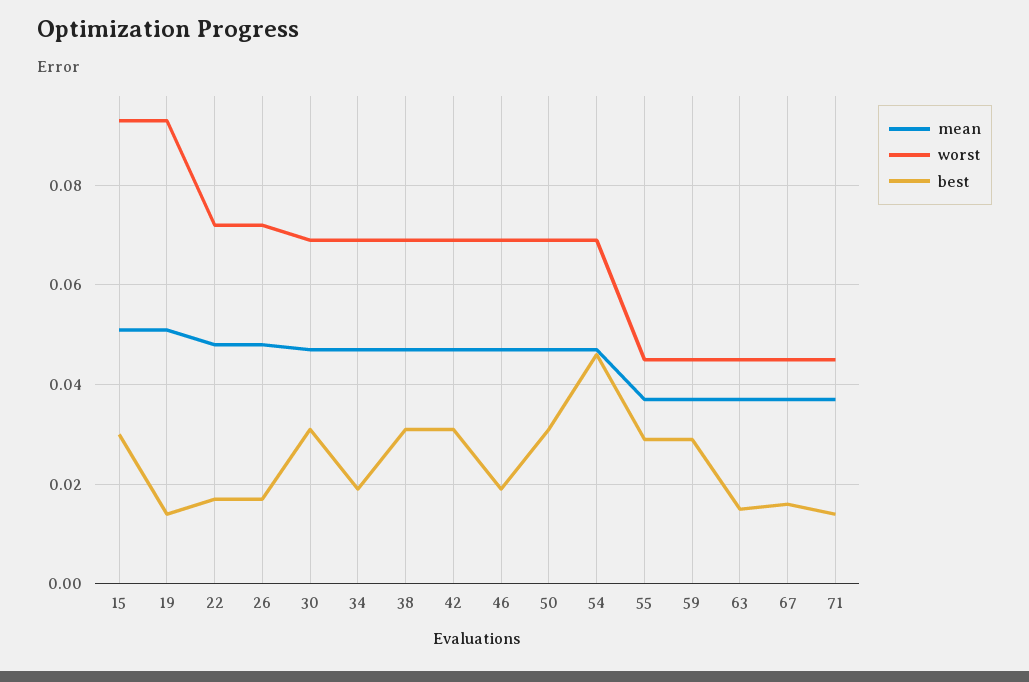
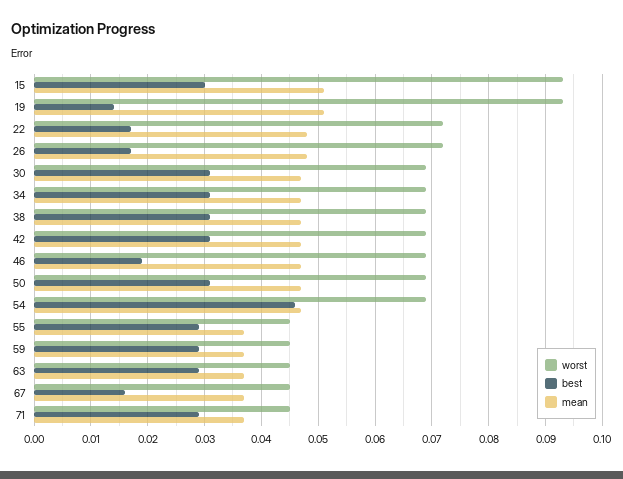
  {
    "mean": {
      "15": 0.05,
      "19": 0.05,
      "22": 0.05,
      "26": 0.05,
      "30": 0.045,
      "34": 0.045,
      "38": 0.045,
      "42": 0.045,
      "46": 0.045,
      "50": 0.045,
      "54": 0.045,
      "55": 0.035,
      "59": 0.035,
      "63": 0.035,
      "67": 0.035,
      "71": 0.035
    },
    "worst": {
      "15": 0.095,
      "19": 0.095,
      "22": 0.07,
      "26": 0.07,
      "30": 0.07,
      "34": 0.07,
      "38": 0.07,
      "42": 0.07,
      "46": 0.07,
      "50": 0.07,
      "54": 0.07,
      "55": 0.045,
      "59": 0.045,
      "63": 0.045,
      "67": 0.045,
      "71": 0.045
    },
    "best": {
      "15": 0.03,
      "19": 0.015,
      "22": 0.015,
      "26": 0.015,
      "30": 0.03,
-     "34": 0.02,
+     "34": 0.03,
      "38": 0.03,
      "42": 0.03,
      "46": 0.02,
      "50": 0.03,
      "54": 0.045,
      "55": 0.03,
      "59": 0.03,
-     "63": 0.015,
+     "63": 0.03,
      "67": 0.015,
-     "71": 0.015
+     "71": 0.03
    }
  }

